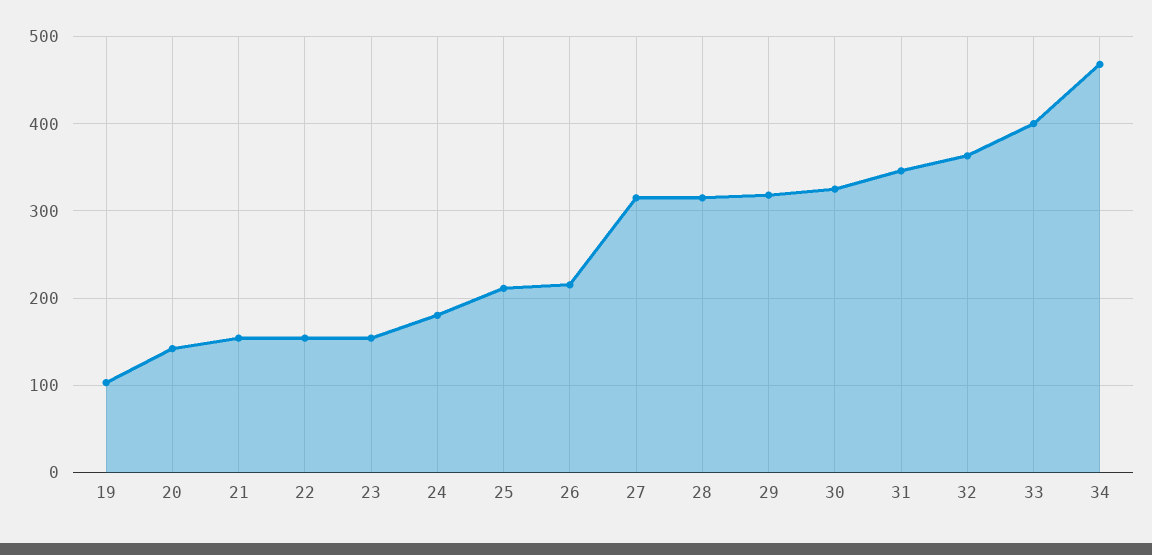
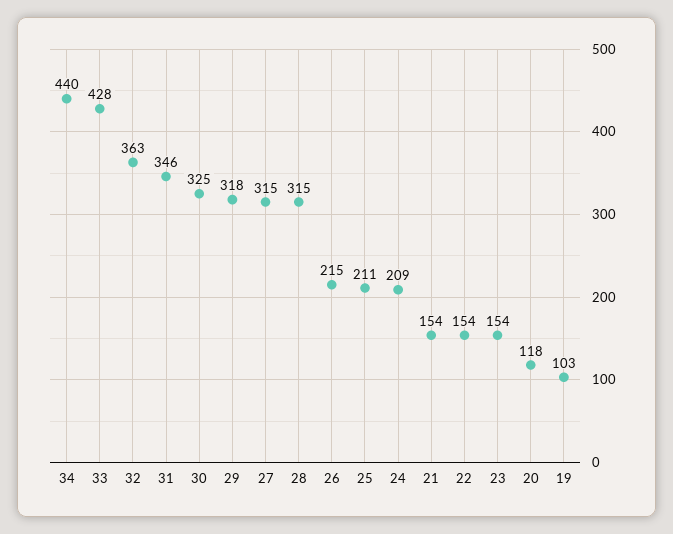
  {
    "19": 103,
-   "20": 140,
+   "20": 118,
    "21": 154,
    "22": 154,
    "23": 154,
-   "24": 180,
+   "24": 209,
    "25": 211,
    "26": 215,
    "27": 315,
    "28": 315,
    "29": 318,
    "30": 325,
    "31": 346,
    "32": 363,
-   "33": 400,
+   "33": 428,
-   "34": 470
+   "34": 440
  }

